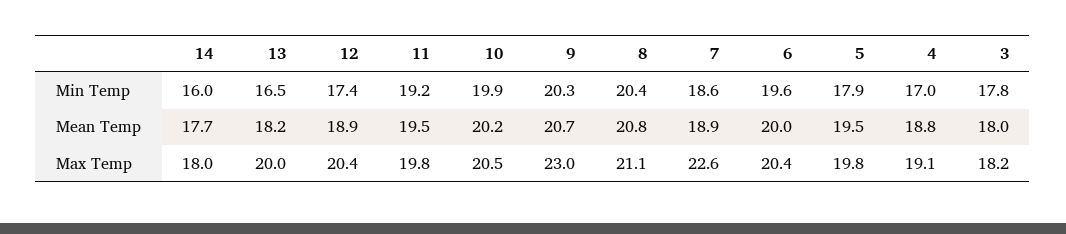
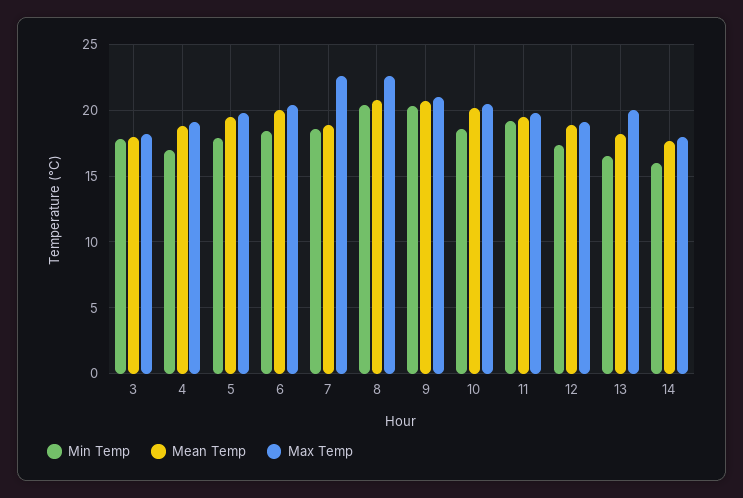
  {
    "Min Temp": {
      "14": 16,
      "13": 16.5,
      "12": 17.4,
      "11": 19.2,
-     "10": 19.9,
+     "10": 18.5,
      "9": 20.3,
      "8": 20.4,
      "7": 18.6,
-     "6": 19.6,
+     "6": 18.5,
      "5": 17.9,
      "4": 17,
      "3": 17.8
    },
    "Mean Temp": {
      "14": 17.7,
      "13": 18.2,
      "12": 18.9,
      "11": 19.5,
      "10": 20.2,
      "9": 20.7,
      "8": 20.8,
      "7": 18.9,
      "6": 20,
      "5": 19.5,
      "4": 18.8,
      "3": 18
    },
    "Max Temp": {
      "14": 18,
      "13": 20,
-     "12": 20.4,
+     "12": 19,
      "11": 19.8,
      "10": 20.5,
-     "9": 23,
+     "9": 21,
-     "8": 21.1,
+     "8": 22.5,
      "7": 22.6,
      "6": 20.4,
      "5": 19.8,
      "4": 19.1,
      "3": 18.2
    }
  }

